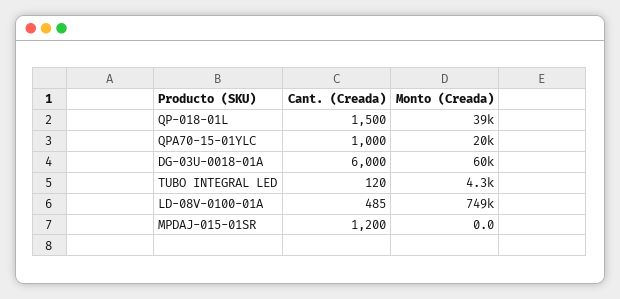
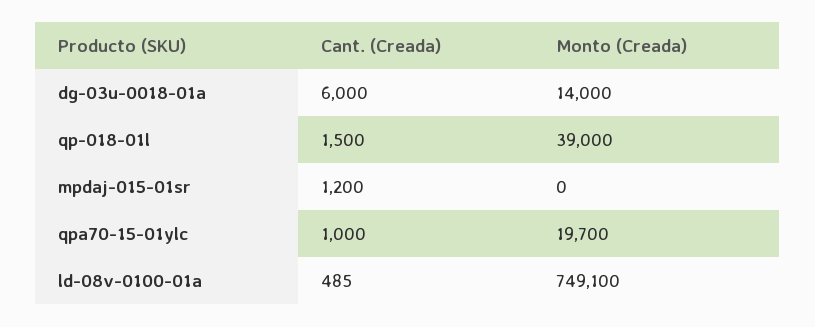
  {
    "Cant. (Creada)": {
      "QP-018-01L": 1500,
      "QPA70-15-01YLC": 1000,
      "DG-03U-0018-01A": 6000,
-     "TUBO INTEGRAL LED": 120,
      "LD-08V-0100-01A": 485,
      "MPDAJ-015-01SR": 1200
    },
    "Monto (Creada)": {
      "QP-018-01L": 39000,
      "QPA70-15-01YLC": 19700,
-     "DG-03U-0018-01A": 60000,
+     "DG-03U-0018-01A": 14000,
-     "TUBO INTEGRAL LED": 4300,
      "LD-08V-0100-01A": 749100,
      "MPDAJ-015-01SR": 0
    }
  }

